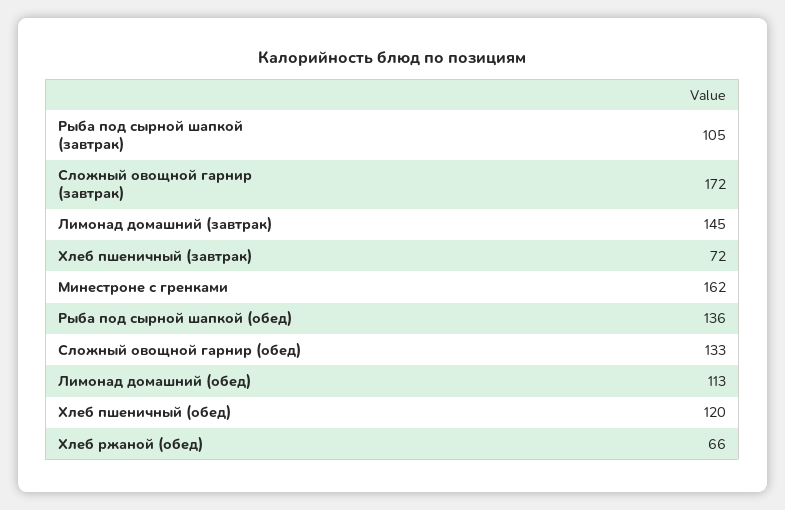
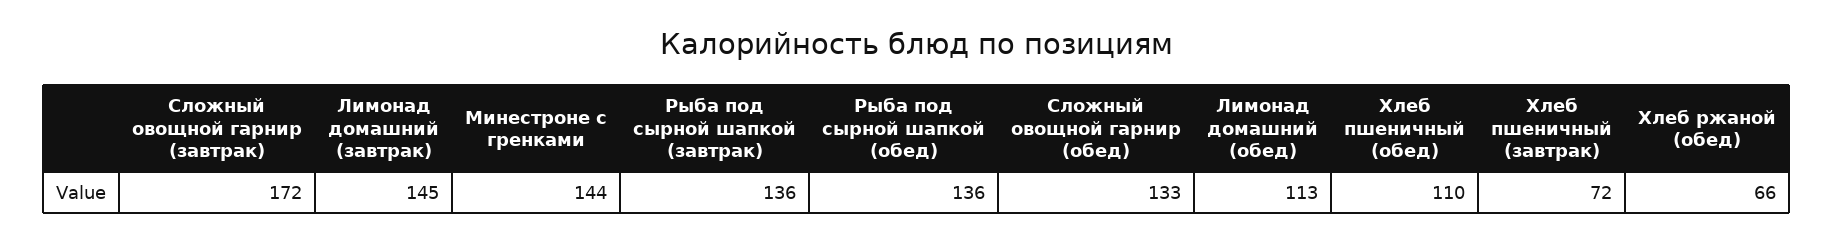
  {
-   "Рыба под сырной шапкой (завтрак)": 105,
+   "Рыба под сырной шапкой (завтрак)": 136,
    "Сложный овощной гарнир (завтрак)": 172,
    "Лимонад домашний (завтрак)": 145,
    "Хлеб пшеничный (завтрак)": 72,
-   "Минестроне с гренками": 162,
+   "Минестроне с гренками": 144,
    "Рыба под сырной шапкой (обед)": 136,
    "Сложный овощной гарнир (обед)": 133,
    "Лимонад домашний (обед)": 113,
-   "Хлеб пшеничный (обед)": 120,
+   "Хлеб пшеничный (обед)": 110,
    "Хлеб ржаной (обед)": 66
  }

